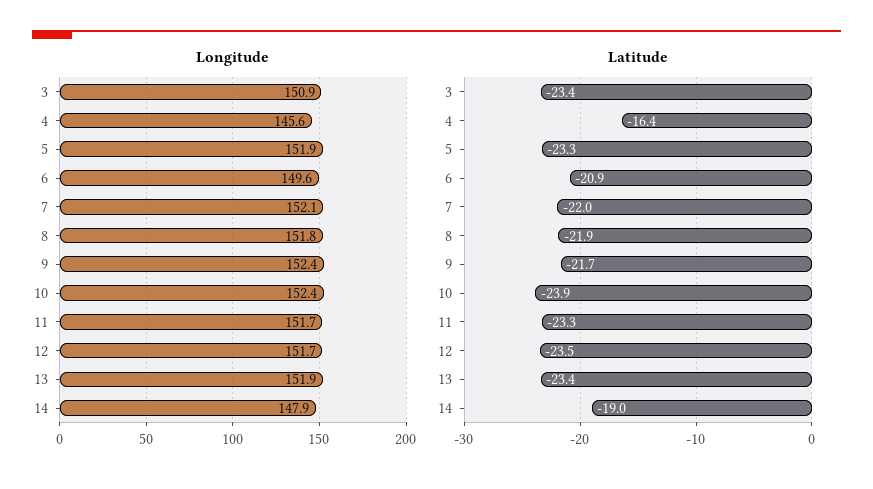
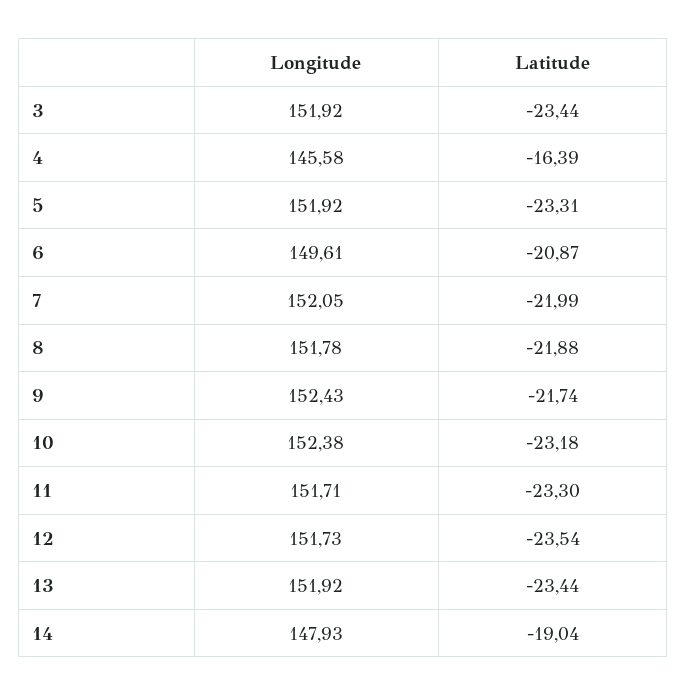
  {
    "Longitude": {
-     "3": 150.9,
+     "3": 151.92,
      "4": 145.58,
      "5": 151.92,
      "6": 149.61,
      "7": 152.05,
      "8": 151.78,
      "9": 152.43,
      "10": 152.38,
      "11": 151.71,
      "12": 151.73,
      "13": 151.92,
      "14": 147.93
    },
    "Latitude": {
      "3": -23.44,
      "4": -16.39,
      "5": -23.31,
      "6": -20.87,
      "7": -21.99,
      "8": -21.88,
      "9": -21.74,
-     "10": -23.9,
+     "10": -23.18,
      "11": -23.3,
      "12": -23.54,
      "13": -23.44,
      "14": -19.04
    }
  }

